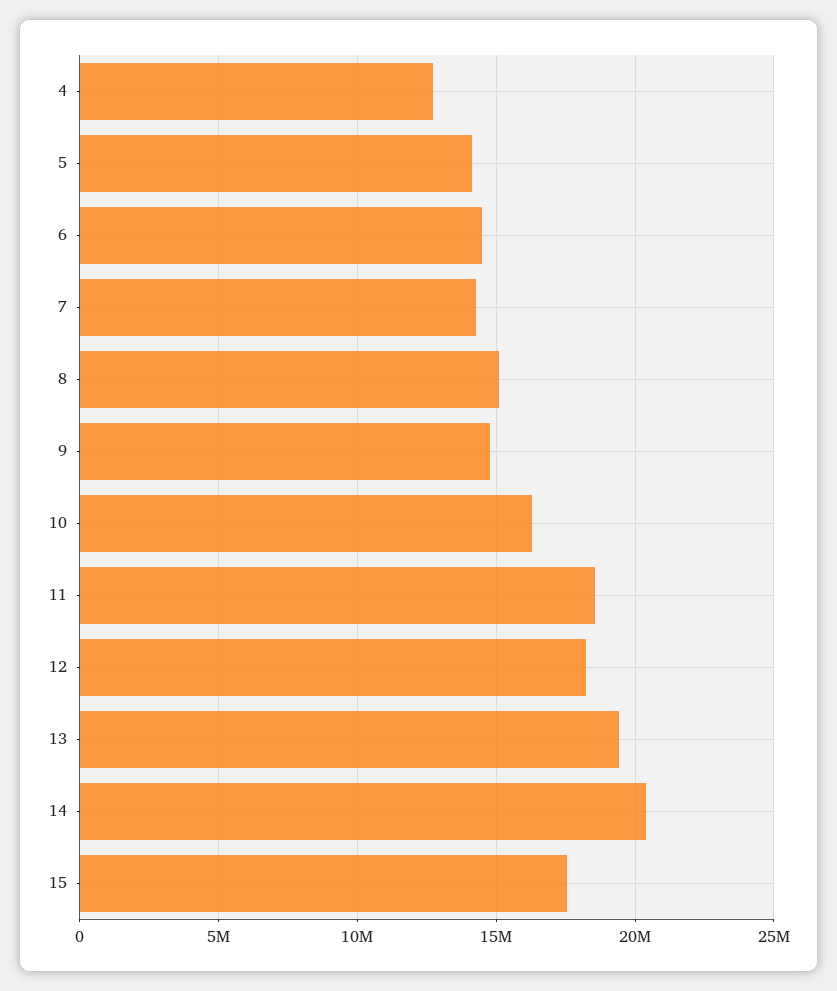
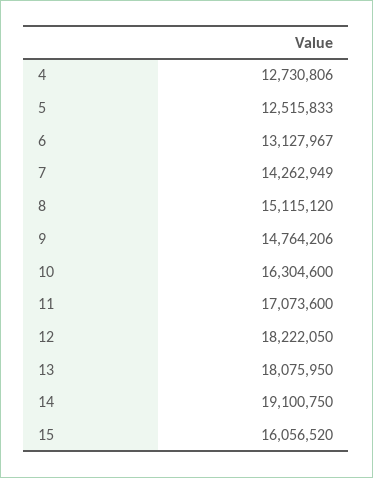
  {
    "4": 12730806,
-   "5": 14000000,
+   "5": 12515833,
-   "6": 14500000,
+   "6": 13127967,
    "7": 14262949,
    "8": 15115120,
    "9": 14764206,
    "10": 16304600,
-   "11": 18500000,
+   "11": 17073600,
    "12": 18222050,
-   "13": 19500000,
+   "13": 18075950,
-   "14": 20500000,
+   "14": 19100750,
-   "15": 17500000
+   "15": 16056520
  }

